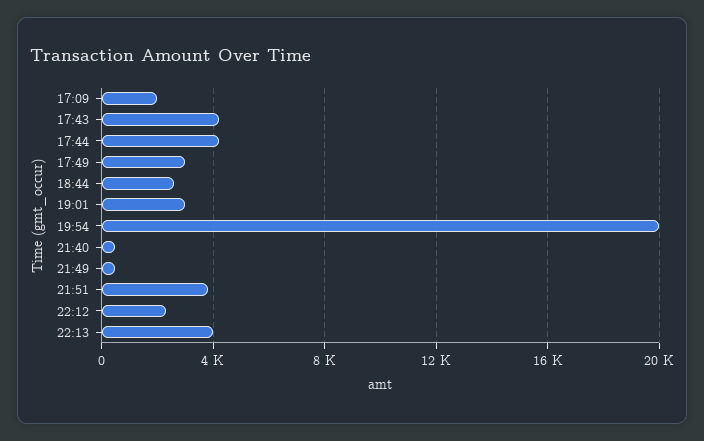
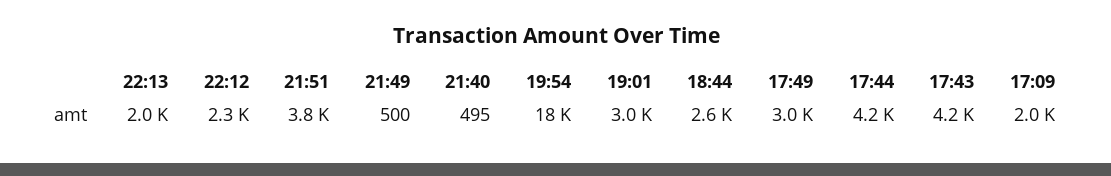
  {
    "17:09": 2000,
    "17:43": 4200,
    "17:44": 4200,
    "17:49": 3000,
    "18:44": 2600,
    "19:01": 3000,
-   "19:54": 20000,
+   "19:54": 18000,
    "21:40": 495,
    "21:49": 500,
    "21:51": 3800,
    "22:12": 2300,
-   "22:13": 4000
+   "22:13": 2000
  }

